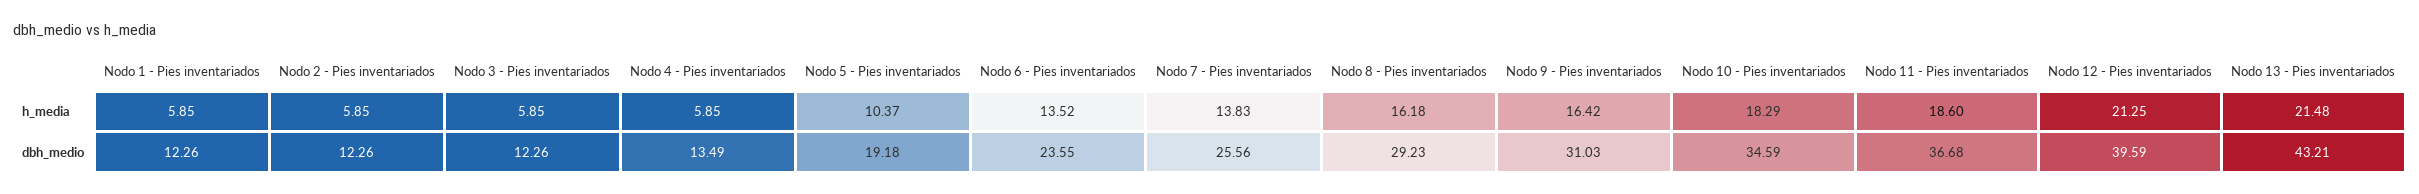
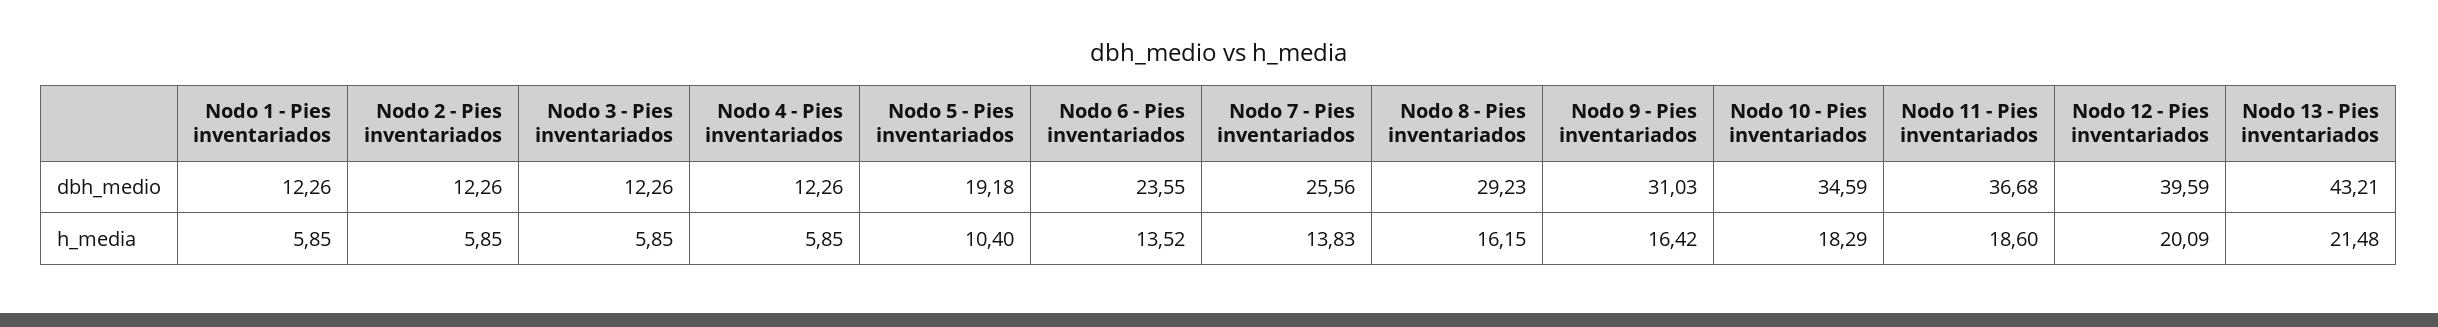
  {
    "Nodo 1 - Pies inventariados": {
      "h_media": 5.85,
      "dbh_medio": 12.26
    },
    "Nodo 2 - Pies inventariados": {
      "h_media": 5.85,
      "dbh_medio": 12.26
    },
    "Nodo 3 - Pies inventariados": {
      "h_media": 5.85,
      "dbh_medio": 12.26
    },
    "Nodo 4 - Pies inventariados": {
      "h_media": 5.85,
-     "dbh_medio": 13.49
+     "dbh_medio": 12.26
    },
    "Nodo 5 - Pies inventariados": {
-     "h_media": 10.37,
+     "h_media": 10.4,
      "dbh_medio": 19.18
    },
    "Nodo 6 - Pies inventariados": {
      "h_media": 13.52,
      "dbh_medio": 23.55
    },
    "Nodo 7 - Pies inventariados": {
      "h_media": 13.83,
      "dbh_medio": 25.56
    },
    "Nodo 8 - Pies inventariados": {
-     "h_media": 16.18,
+     "h_media": 16.15,
      "dbh_medio": 29.23
    },
    "Nodo 9 - Pies inventariados": {
      "h_media": 16.42,
      "dbh_medio": 31.03
    },
    "Nodo 10 - Pies inventariados": {
      "h_media": 18.29,
      "dbh_medio": 34.59
    },
    "Nodo 11 - Pies inventariados": {
      "h_media": 18.6,
      "dbh_medio": 36.68
    },
    "Nodo 12 - Pies inventariados": {
-     "h_media": 21.25,
+     "h_media": 20.09,
      "dbh_medio": 39.59
    },
    "Nodo 13 - Pies inventariados": {
      "h_media": 21.48,
      "dbh_medio": 43.21
    }
  }

